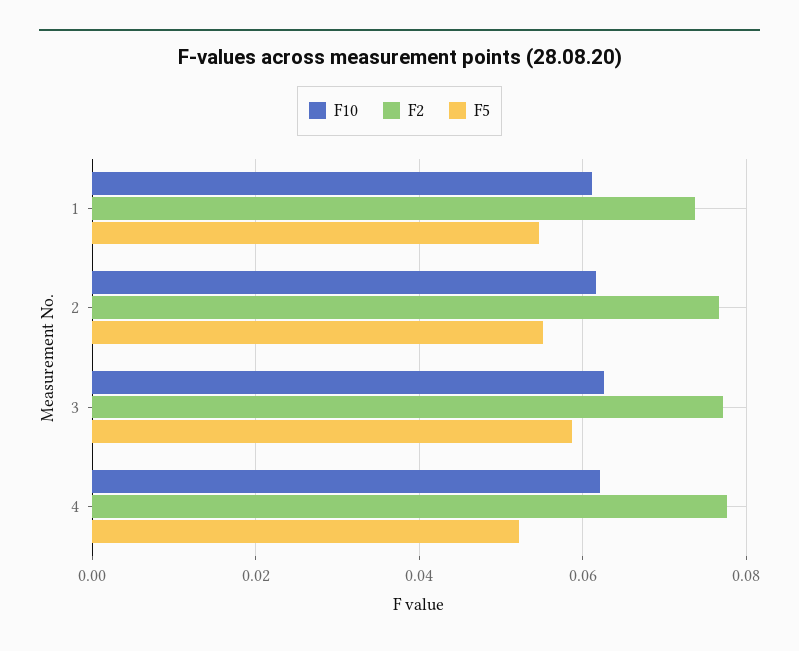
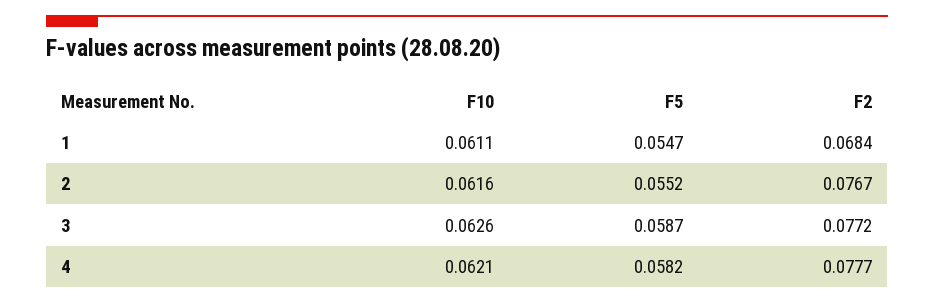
  {
    "F10": {
      "1": 0.0611,
      "2": 0.0616,
      "3": 0.0626,
      "4": 0.0621
    },
    "F2": {
-     "1": 0.074,
+     "1": 0.0684,
      "2": 0.0767,
      "3": 0.0772,
      "4": 0.0777
    },
    "F5": {
      "1": 0.0547,
      "2": 0.0552,
      "3": 0.0587,
-     "4": 0.052
+     "4": 0.0582
    }
  }

